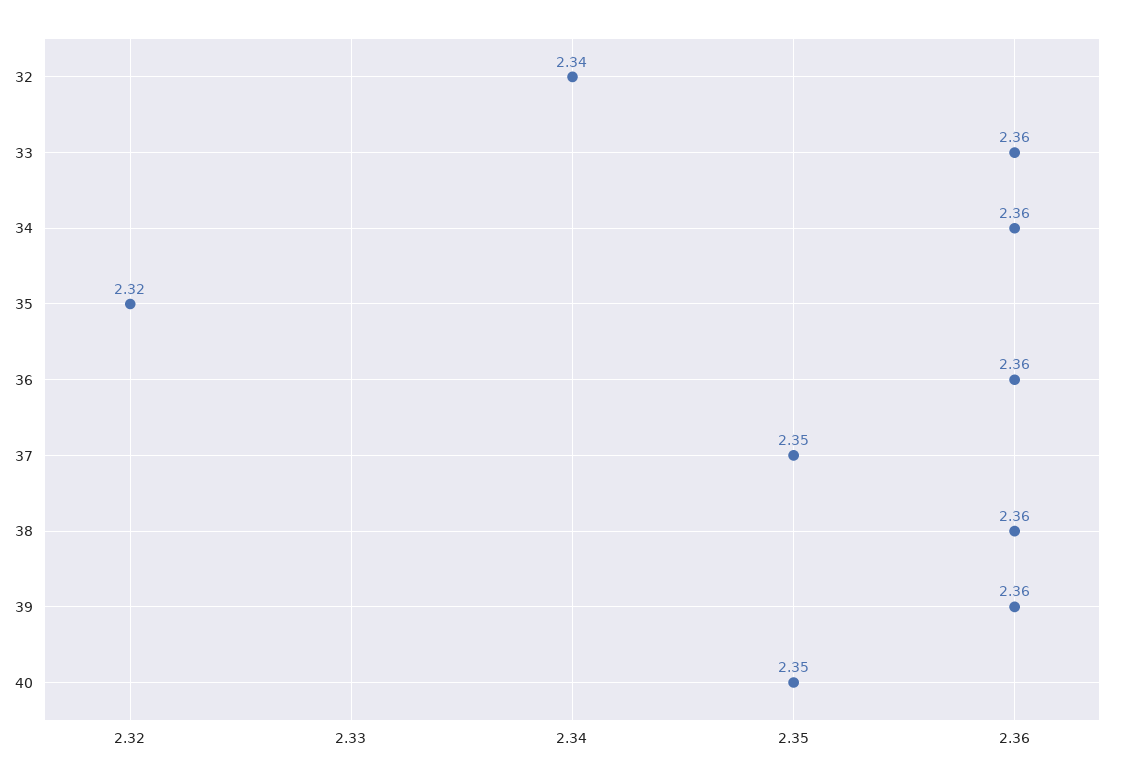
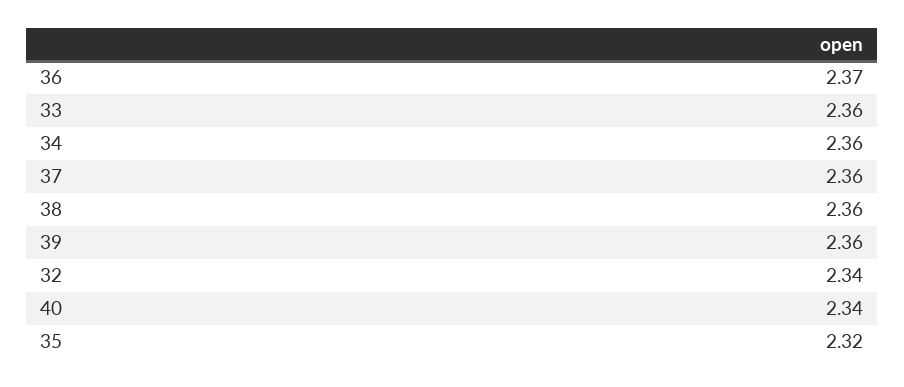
  {
    "32": 2.34,
    "33": 2.36,
    "34": 2.36,
    "35": 2.32,
-   "36": 2.36,
+   "36": 2.37,
-   "37": 2.35,
+   "37": 2.36,
    "38": 2.36,
    "39": 2.36,
-   "40": 2.35
+   "40": 2.34
  }

